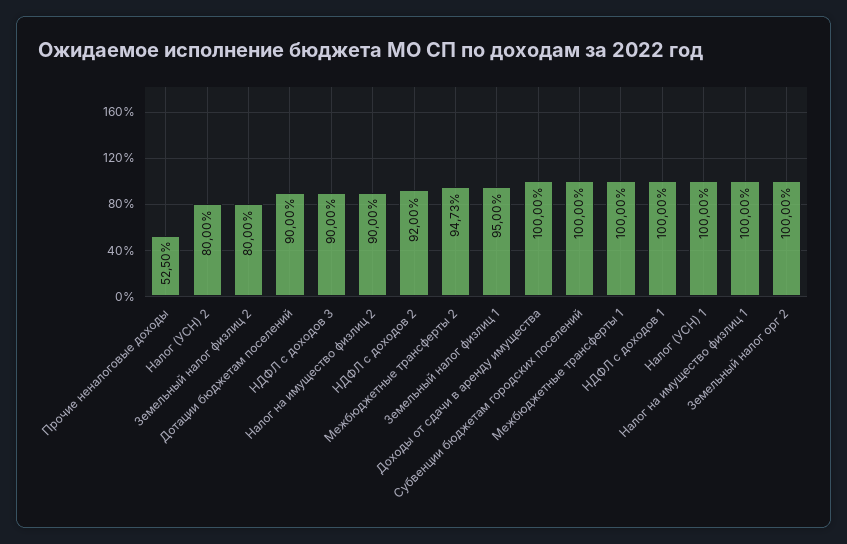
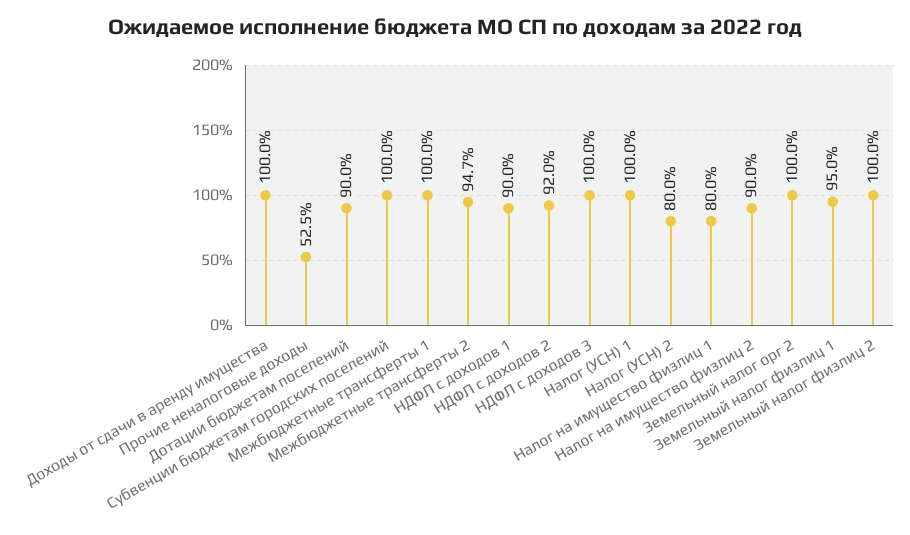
  {
    "Прочие неналоговые доходы": 52.5,
    "Налог (УСН) 2": 80,
-   "Земельный налог физлиц 2": 80,
+   "Земельный налог физлиц 2": 100,
    "Дотации бюджетам поселений": 90,
-   "НДФЛ с доходов 3": 90,
+   "НДФЛ с доходов 3": 100,
    "Налог на имущество физлиц 2": 90,
    "НДФЛ с доходов 2": 92,
    "Межбюджетные трансферты 2": 94.73,
    "Земельный налог физлиц 1": 95,
    "Доходы от сдачи в аренду имущества": 100,
    "Субвенции бюджетам городских поселений": 100,
    "Межбюджетные трансферты 1": 100,
-   "НДФЛ с доходов 1": 100,
+   "НДФЛ с доходов 1": 90,
    "Налог (УСН) 1": 100,
-   "Налог на имущество физлиц 1": 100,
+   "Налог на имущество физлиц 1": 80,
    "Земельный налог орг 2": 100
  }

